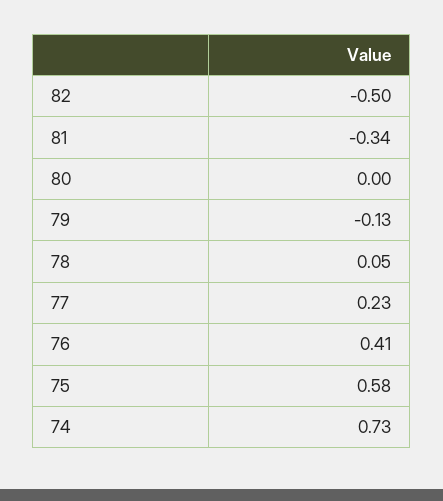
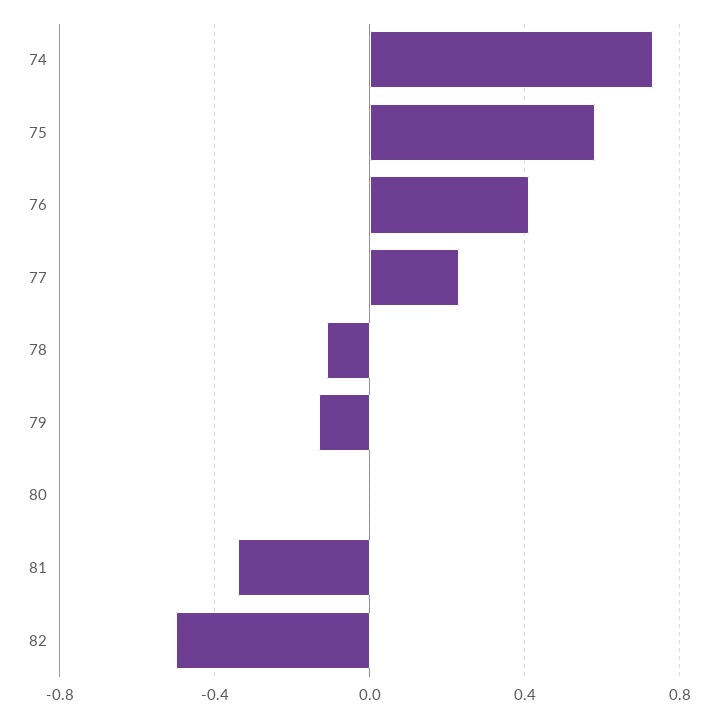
  {
    "82": -0.5,
    "81": -0.34,
    "80": 0,
    "79": -0.13,
-   "78": 0.05,
+   "78": -0.1,
    "77": 0.23,
    "76": 0.41,
    "75": 0.58,
    "74": 0.73
  }

